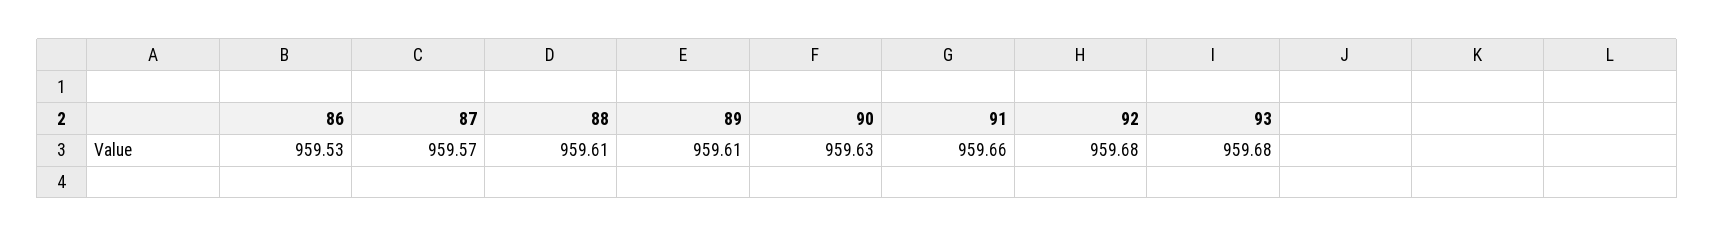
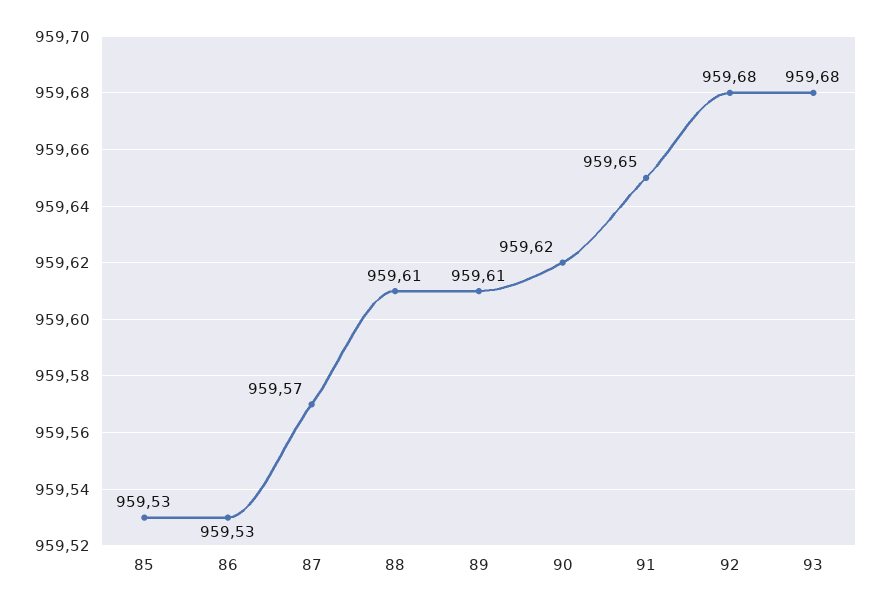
  {
    "86": 959.53,
    "87": 959.57,
    "88": 959.61,
    "89": 959.61,
-   "90": 959.63,
+   "90": 959.62,
-   "91": 959.66,
+   "91": 959.65,
    "92": 959.68,
-   "93": 959.68
+   "93": 959.68,
+   "85": 959.53
  }

